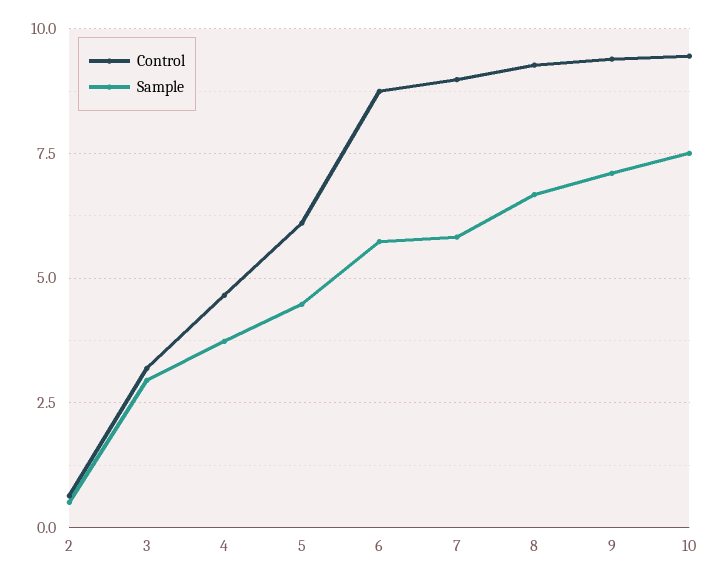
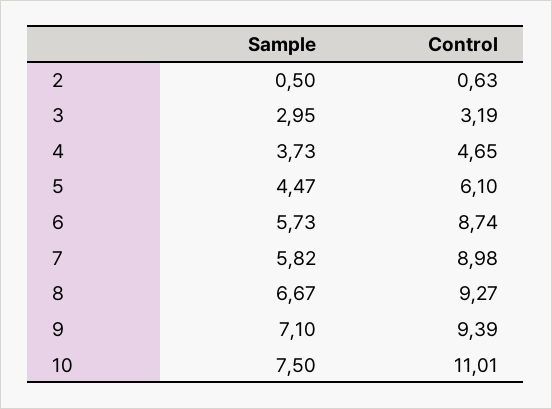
  {
    "Control": {
      "2": 0.63,
      "3": 3.19,
      "4": 4.65,
      "5": 6.1,
      "6": 8.74,
      "7": 8.98,
      "8": 9.27,
      "9": 9.39,
-     "10": 9.5
+     "10": 11.01
    },
    "Sample": {
      "2": 0.5,
      "3": 2.95,
      "4": 3.73,
      "5": 4.47,
      "6": 5.73,
      "7": 5.82,
      "8": 6.67,
      "9": 7.1,
      "10": 7.5
    }
  }

